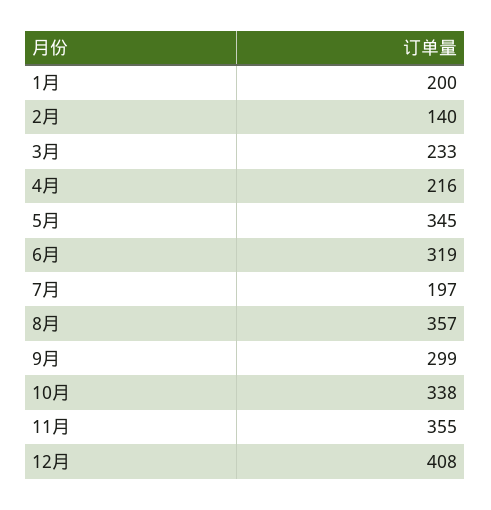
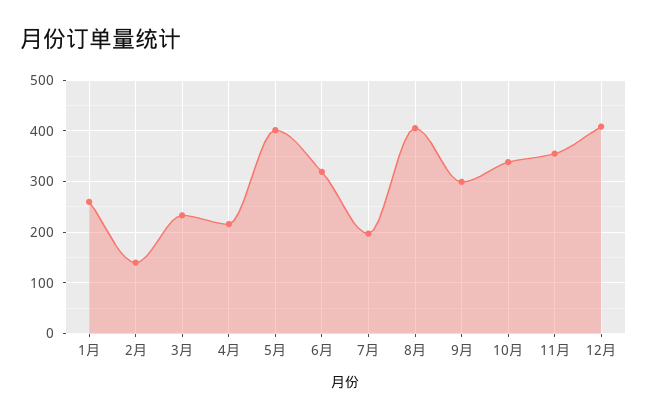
  {
-   "1月": 200,
+   "1月": 260,
    "2月": 140,
    "3月": 233,
    "4月": 216,
-   "5月": 345,
+   "5月": 400,
    "6月": 319,
    "7月": 197,
-   "8月": 357,
+   "8月": 400,
    "9月": 299,
    "10月": 338,
    "11月": 355,
    "12月": 408
  }

